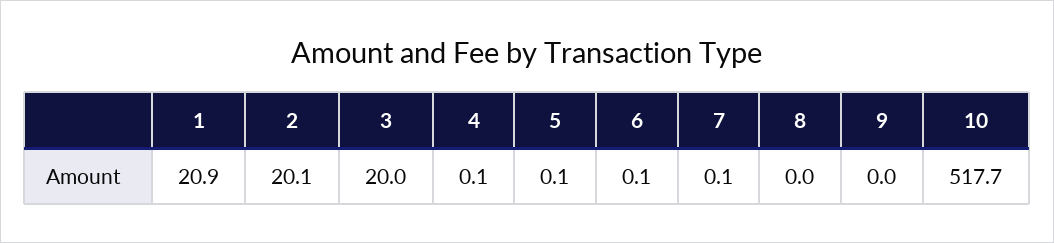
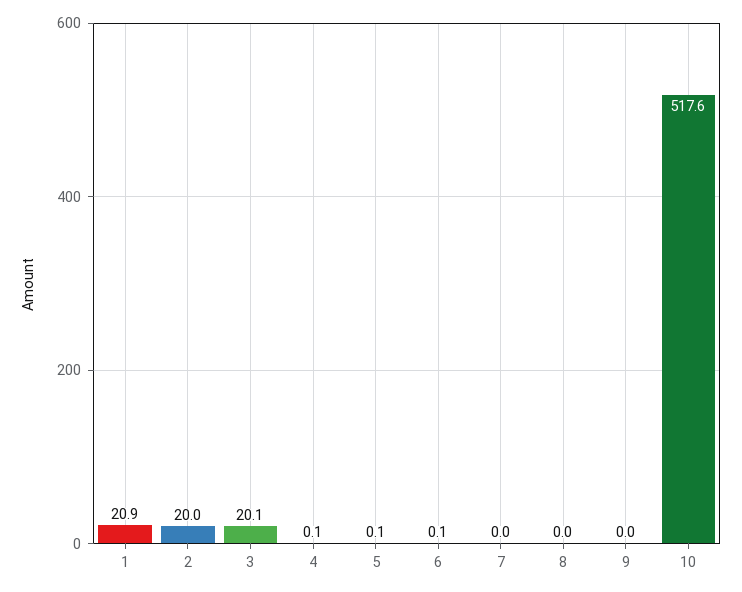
  {
    "1": 20.9,
-   "2": 20.1,
+   "2": 20,
-   "3": 20,
+   "3": 20.1,
    "4": 0.1,
    "5": 0.1,
    "6": 0.1,
-   "7": 0.1,
+   "7": 0,
    "8": 0,
    "9": 0,
-   "10": 517.7
+   "10": 517.6
  }

